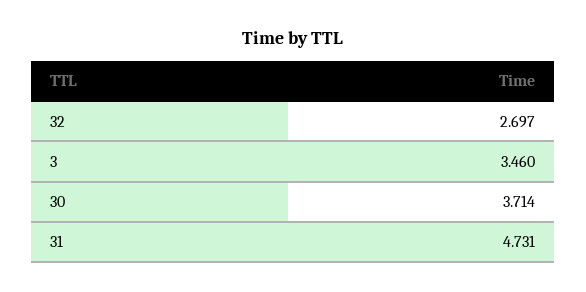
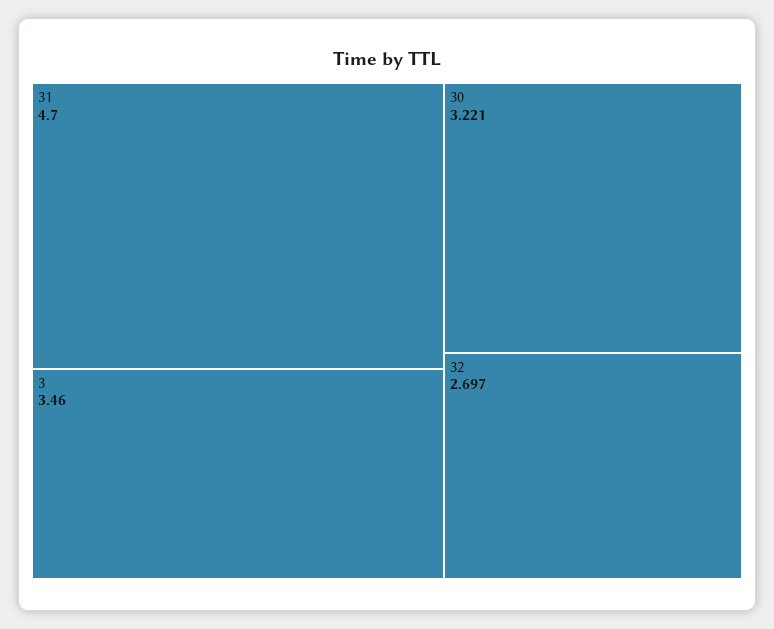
  {
    "32": 2.697,
    "3": 3.46,
-   "30": 3.714,
+   "30": 3.221,
-   "31": 4.731
+   "31": 4.7
  }

